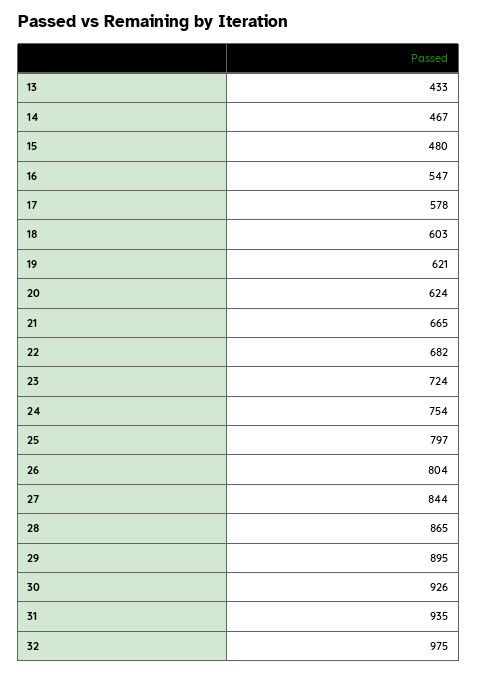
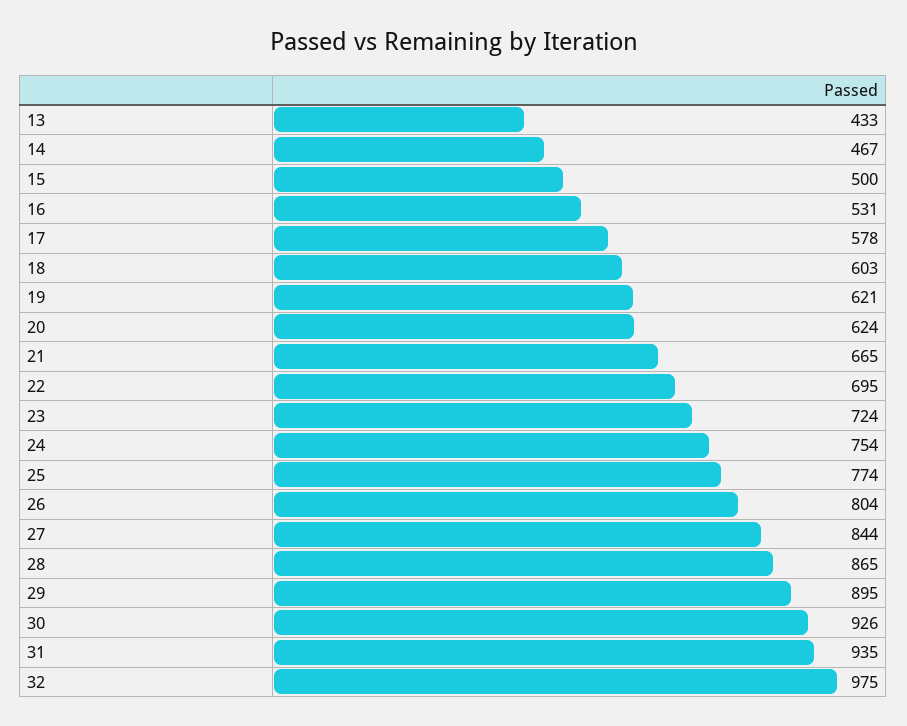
  {
    "13": 433,
    "14": 467,
-   "15": 480,
+   "15": 500,
-   "16": 547,
+   "16": 531,
    "17": 578,
    "18": 603,
    "19": 621,
    "20": 624,
    "21": 665,
-   "22": 682,
+   "22": 695,
    "23": 724,
    "24": 754,
-   "25": 797,
+   "25": 774,
    "26": 804,
    "27": 844,
    "28": 865,
    "29": 895,
    "30": 926,
    "31": 935,
    "32": 975
  }

